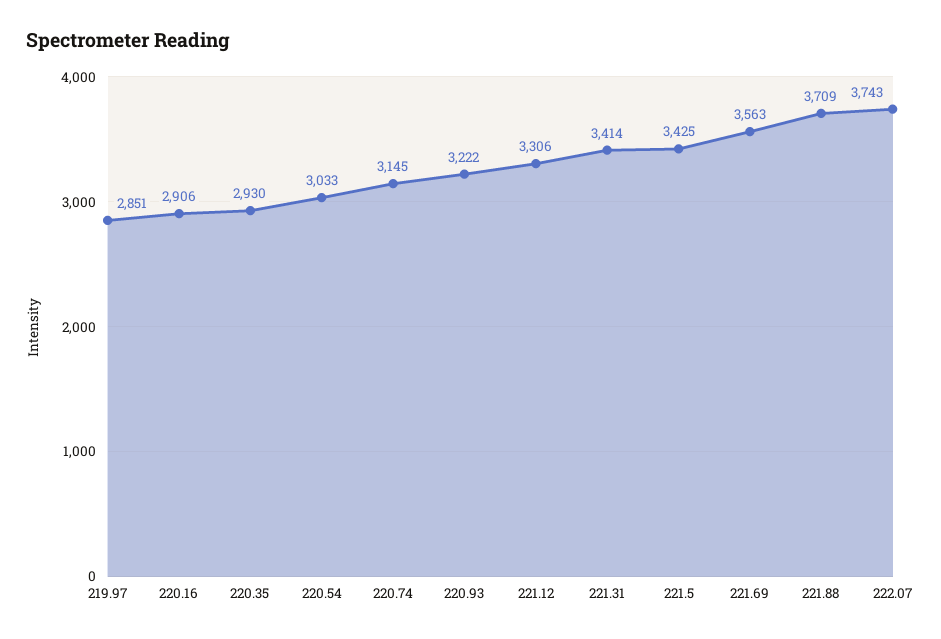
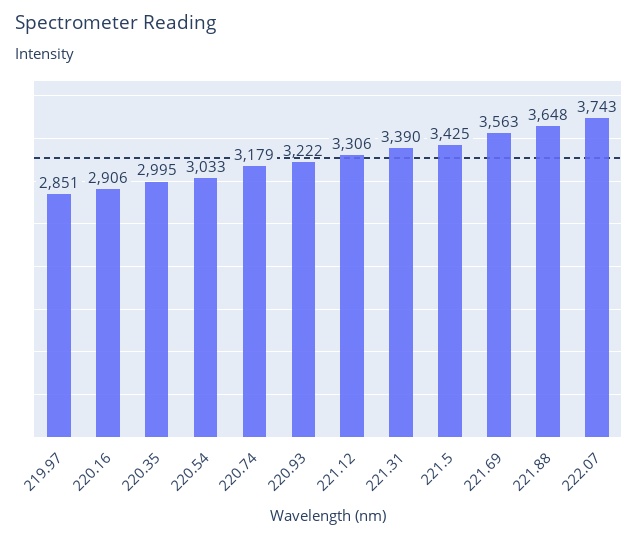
  {
    "219.97": 2851,
    "220.16": 2906,
-   "220.35": 2930,
+   "220.35": 2995,
    "220.54": 3033,
-   "220.74": 3145,
+   "220.74": 3179,
    "220.93": 3222,
    "221.12": 3306,
-   "221.31": 3414,
+   "221.31": 3390,
    "221.5": 3425,
    "221.69": 3563,
-   "221.88": 3709,
+   "221.88": 3648,
    "222.07": 3743
  }

